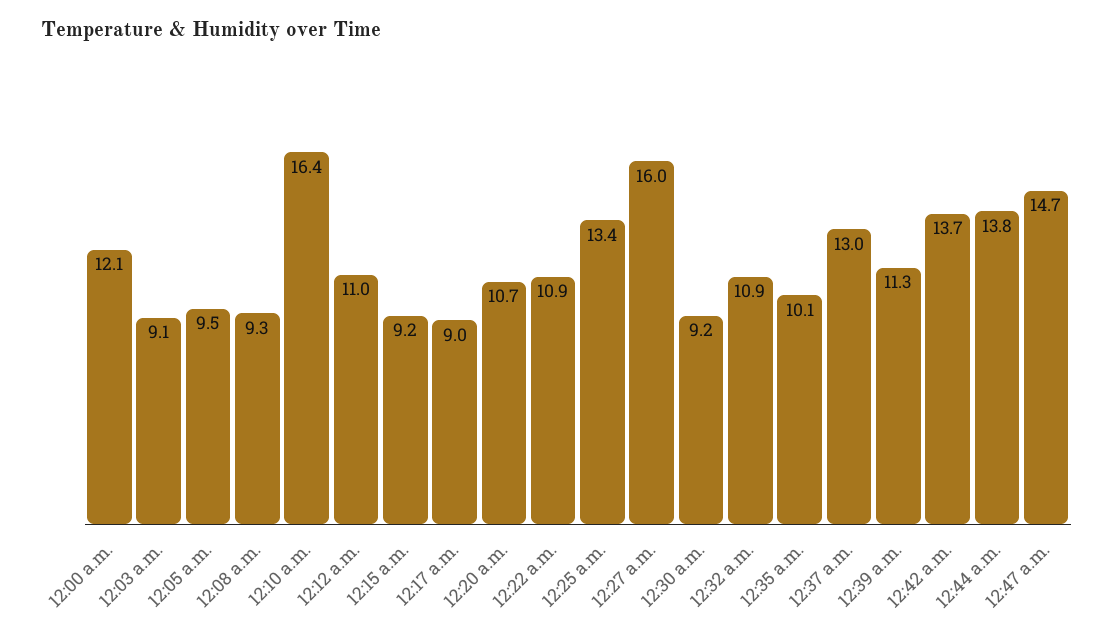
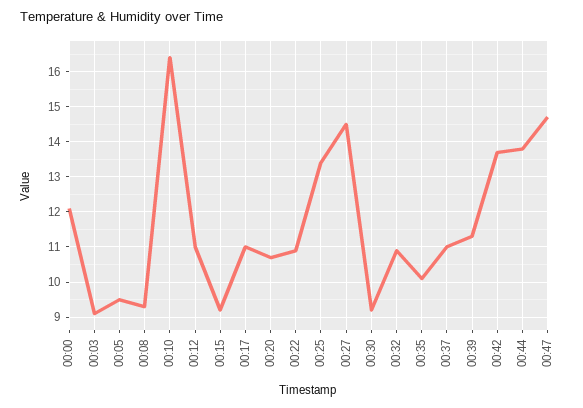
  {
    "12:00 a.m.": 12.1,
    "12:03 a.m.": 9.1,
    "12:05 a.m.": 9.5,
    "12:08 a.m.": 9.3,
    "12:10 a.m.": 16.4,
    "12:12 a.m.": 11,
    "12:15 a.m.": 9.2,
-   "12:17 a.m.": 9,
+   "12:17 a.m.": 11,
    "12:20 a.m.": 10.7,
    "12:22 a.m.": 10.9,
    "12:25 a.m.": 13.4,
-   "12:27 a.m.": 16,
+   "12:27 a.m.": 14.5,
    "12:30 a.m.": 9.2,
    "12:32 a.m.": 10.9,
    "12:35 a.m.": 10.1,
-   "12:37 a.m.": 13,
+   "12:37 a.m.": 11,
    "12:39 a.m.": 11.3,
    "12:42 a.m.": 13.7,
    "12:44 a.m.": 13.8,
    "12:47 a.m.": 14.7
  }

